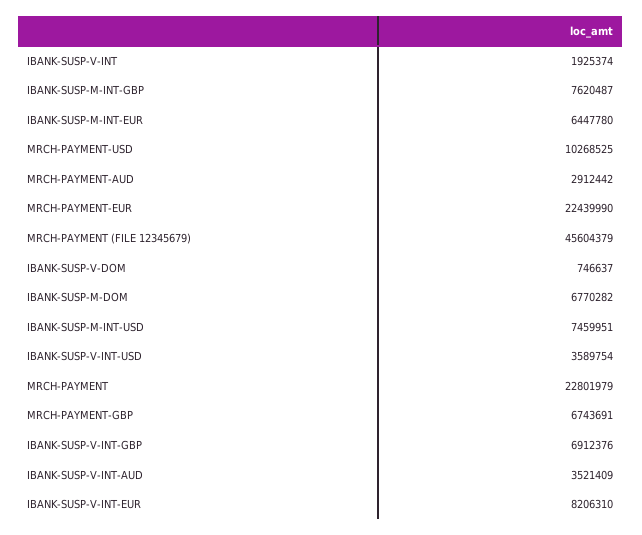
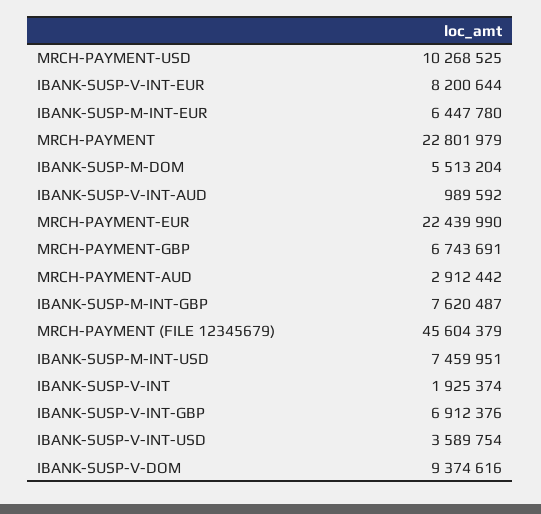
  {
    "IBANK-SUSP-V-INT": 1925374,
    "IBANK-SUSP-M-INT-GBP": 7620487,
    "IBANK-SUSP-M-INT-EUR": 6447780,
    "MRCH-PAYMENT-USD": 10268525,
    "MRCH-PAYMENT-AUD": 2912442,
    "MRCH-PAYMENT-EUR": 22439990,
    "MRCH-PAYMENT (FILE 12345679)": 45604379,
-   "IBANK-SUSP-V-DOM": 746637,
+   "IBANK-SUSP-V-DOM": 9374616,
-   "IBANK-SUSP-M-DOM": 6770282,
+   "IBANK-SUSP-M-DOM": 5513204,
    "IBANK-SUSP-M-INT-USD": 7459951,
    "IBANK-SUSP-V-INT-USD": 3589754,
    "MRCH-PAYMENT": 22801979,
    "MRCH-PAYMENT-GBP": 6743691,
    "IBANK-SUSP-V-INT-GBP": 6912376,
-   "IBANK-SUSP-V-INT-AUD": 3521409,
+   "IBANK-SUSP-V-INT-AUD": 989592,
-   "IBANK-SUSP-V-INT-EUR": 8206310
+   "IBANK-SUSP-V-INT-EUR": 8200644
  }

